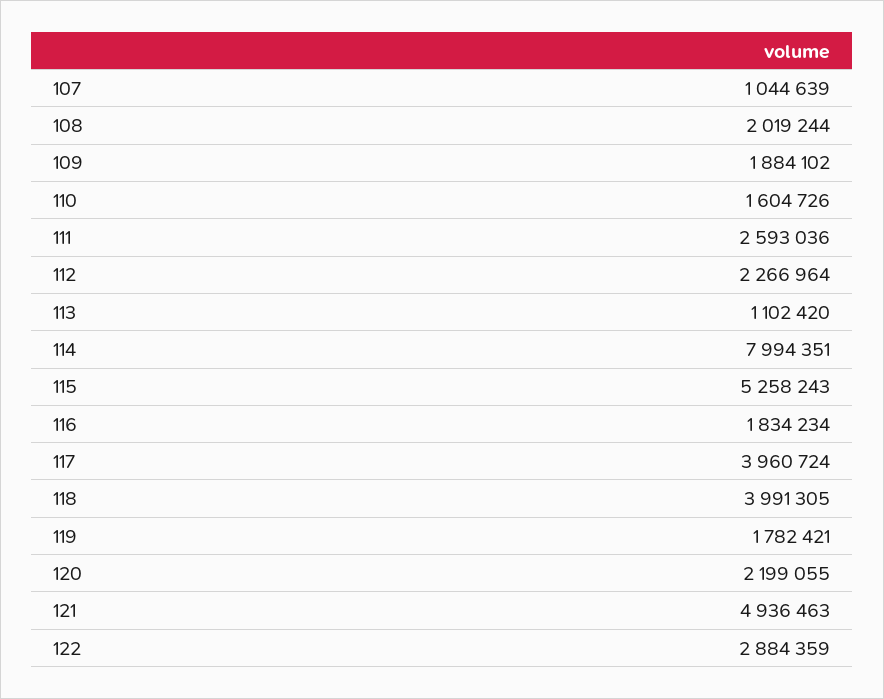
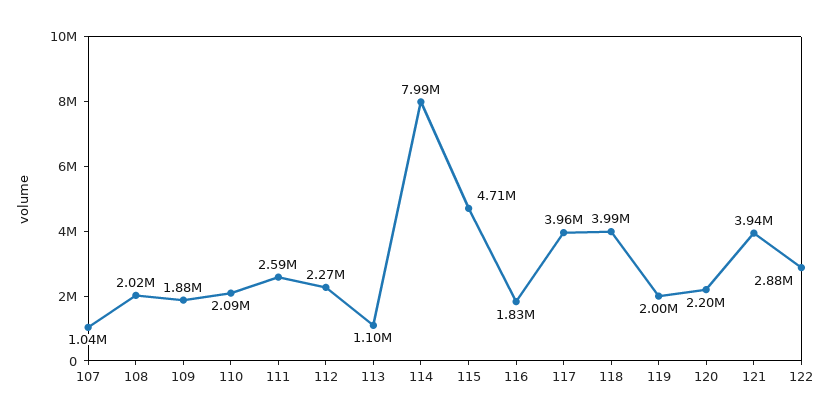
  {
    "107": 1044639,
    "108": 2019244,
    "109": 1884102,
-   "110": 1604726,
+   "110": 2090000,
    "111": 2593036,
    "112": 2266964,
    "113": 1102420,
    "114": 7994351,
-   "115": 5258243,
+   "115": 4710000,
    "116": 1834234,
    "117": 3960724,
    "118": 3991305,
-   "119": 1782421,
+   "119": 2000000,
    "120": 2199055,
-   "121": 4936463,
+   "121": 3940000,
    "122": 2884359
  }

